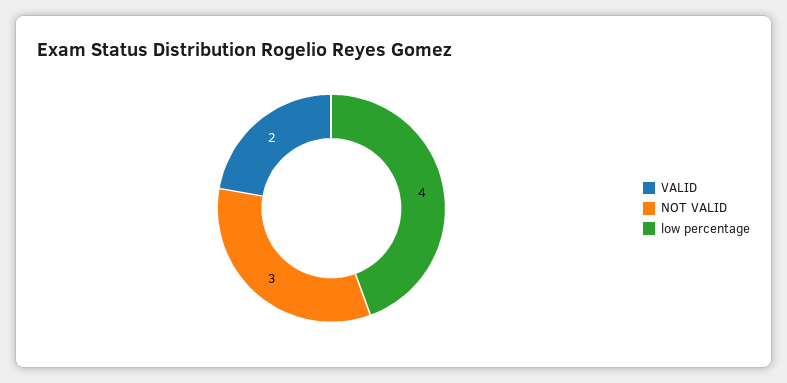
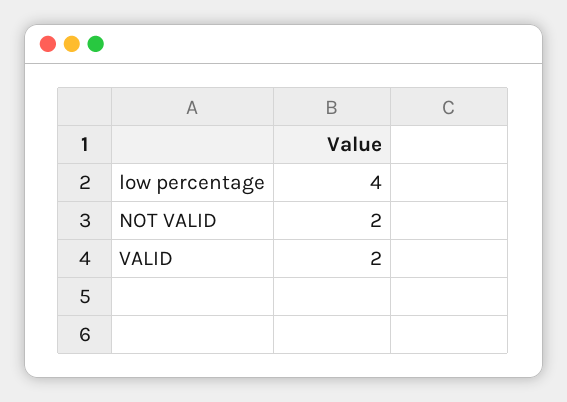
  {
    "VALID": 2,
-   "NOT VALID": 3,
+   "NOT VALID": 2,
    "low percentage": 4
  }

